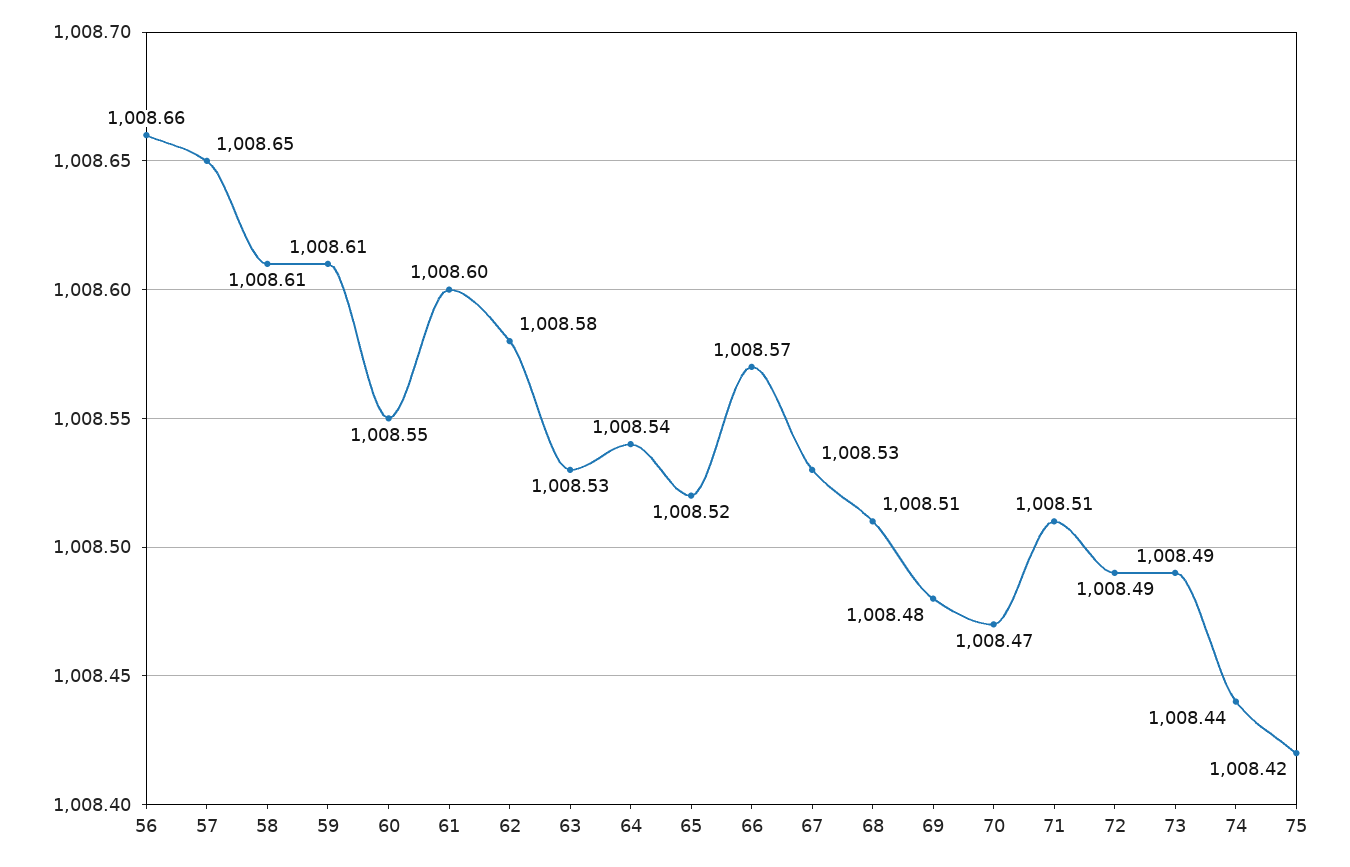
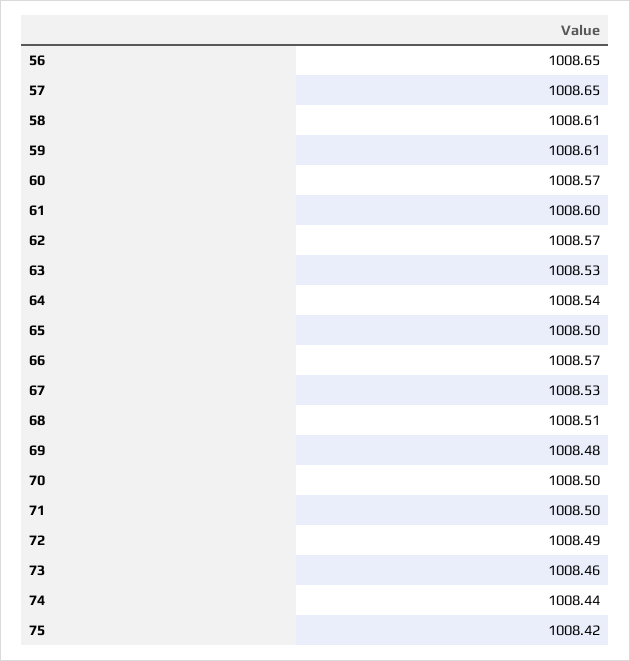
  {
-   "56": 1008.66,
+   "56": 1008.65,
    "57": 1008.65,
    "58": 1008.61,
    "59": 1008.61,
-   "60": 1008.55,
+   "60": 1008.57,
    "61": 1008.6,
-   "62": 1008.58,
+   "62": 1008.57,
    "63": 1008.53,
    "64": 1008.54,
-   "65": 1008.52,
+   "65": 1008.5,
    "66": 1008.57,
    "67": 1008.53,
    "68": 1008.51,
    "69": 1008.48,
-   "70": 1008.47,
+   "70": 1008.5,
-   "71": 1008.51,
+   "71": 1008.5,
    "72": 1008.49,
-   "73": 1008.49,
+   "73": 1008.46,
    "74": 1008.44,
    "75": 1008.42
  }

